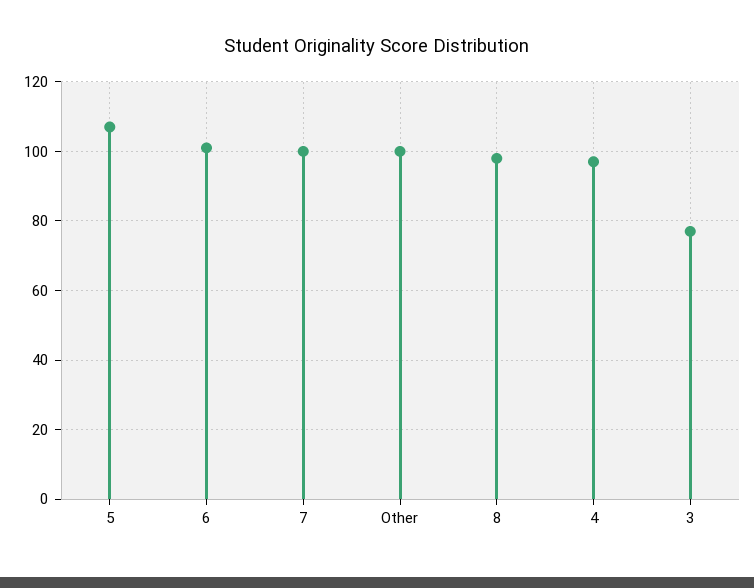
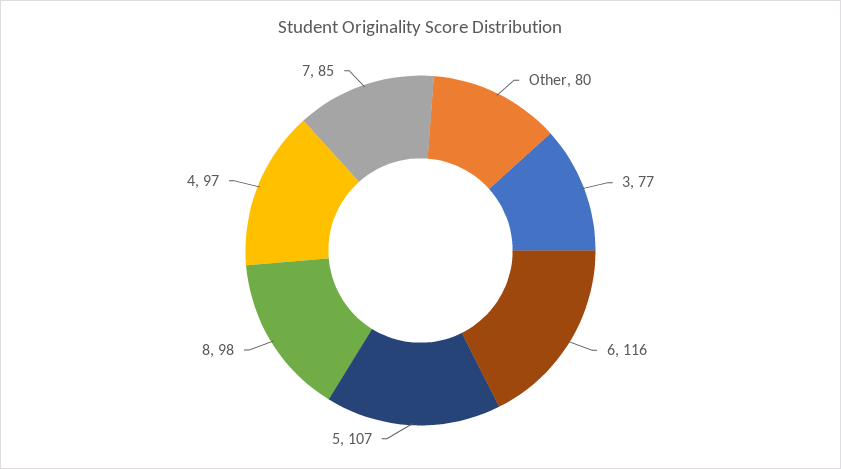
  {
    "5": 107,
-   "6": 100,
+   "6": 116,
-   "7": 100,
+   "7": 85,
-   "Other": 100,
+   "Other": 80,
    "8": 98,
    "4": 97,
    "3": 77
  }

